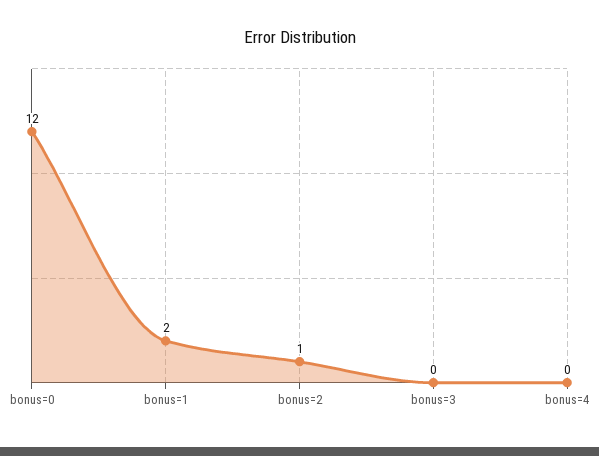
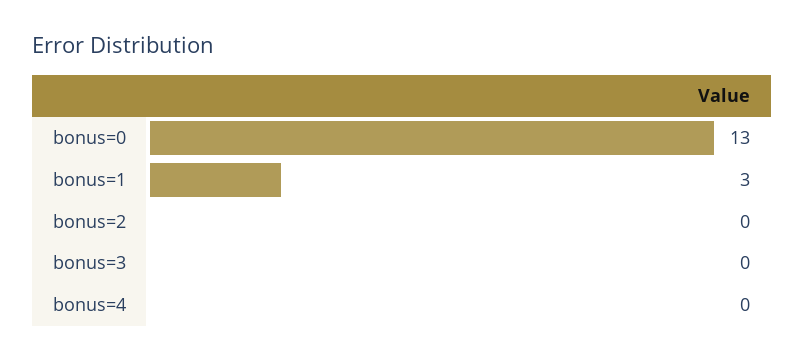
  {
-   "bonus=0": 12,
+   "bonus=0": 13,
-   "bonus=1": 2,
+   "bonus=1": 3,
-   "bonus=2": 1,
+   "bonus=2": 0,
    "bonus=3": 0,
    "bonus=4": 0
  }

